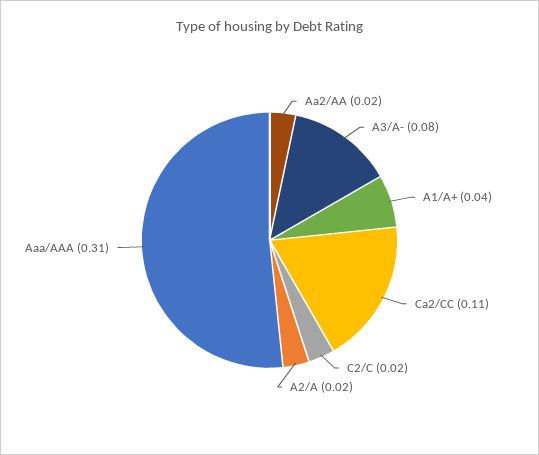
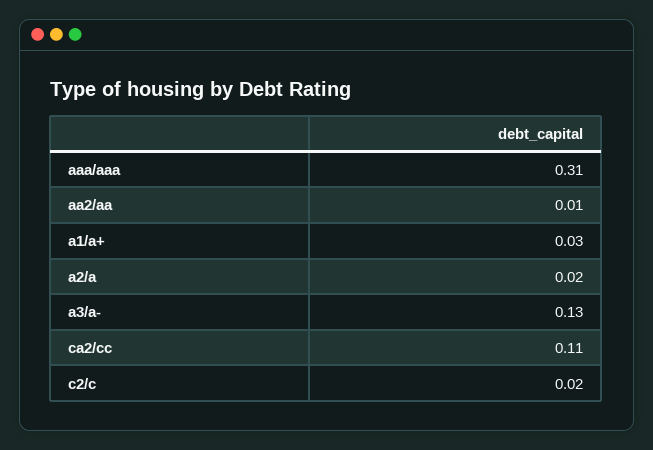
  {
-   "Aa2/AA": 0.02,
+   "Aa2/AA": 0.01,
-   "A3/A-": 0.08,
+   "A3/A-": 0.13,
-   "A1/A+": 0.04,
+   "A1/A+": 0.03,
    "Ca2/CC": 0.11,
    "C2/C": 0.02,
    "A2/A": 0.02,
    "Aaa/AAA": 0.31
  }

